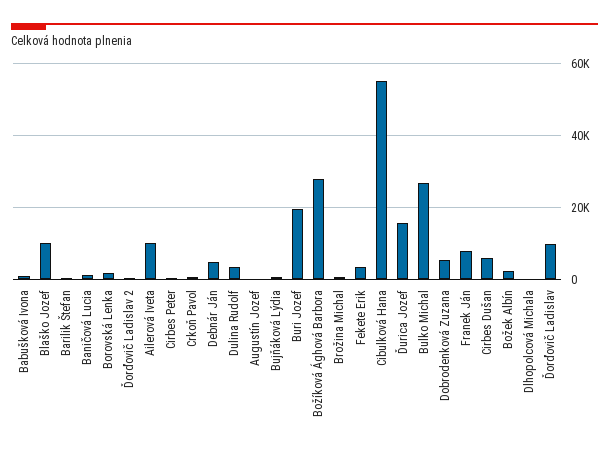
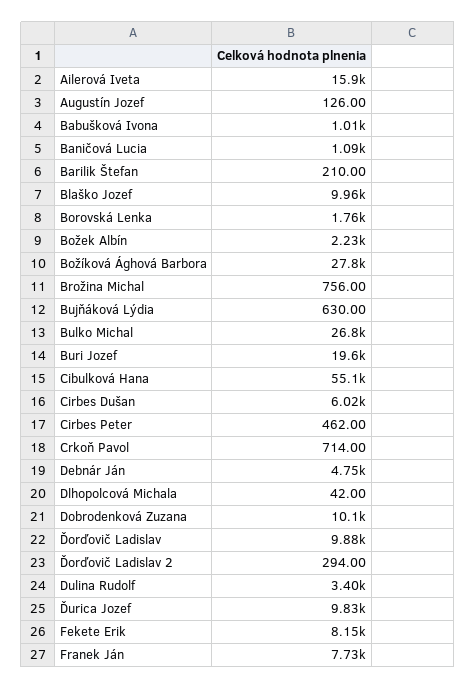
  {
    "Babušková Ivona": 1010,
    "Blaško Jozef": 9960,
    "Barilik Štefan": 210,
    "Baničová Lucia": 1090,
    "Borovská Lenka": 1760,
    "Ďorďovič Ladislav 2": 294,
-   "Ailerová Iveta": 10000,
+   "Ailerová Iveta": 15900,
    "Cirbes Peter": 462,
    "Crkoň Pavol": 714,
    "Debnár Ján": 4750,
    "Dulina Rudolf": 3400,
    "Augustín Jozef": 126,
    "Bujňáková Lýdia": 630,
    "Buri Jozef": 19600,
    "Božíková Ághová Barbora": 27800,
    "Brožina Michal": 756,
-   "Fekete Erik": 4000,
+   "Fekete Erik": 8150,
    "Cibulková Hana": 55100,
-   "Ďurica Jozef": 16000,
+   "Ďurica Jozef": 9830,
    "Bulko Michal": 26800,
-   "Dobrodenková Zuzana": 6000,
+   "Dobrodenková Zuzana": 10100,
    "Franek Ján": 7730,
    "Cirbes Dušan": 6020,
    "Božek Albín": 2230,
    "Dlhopolcová Michala": 42,
    "Ďorďovič Ladislav": 9880
  }

